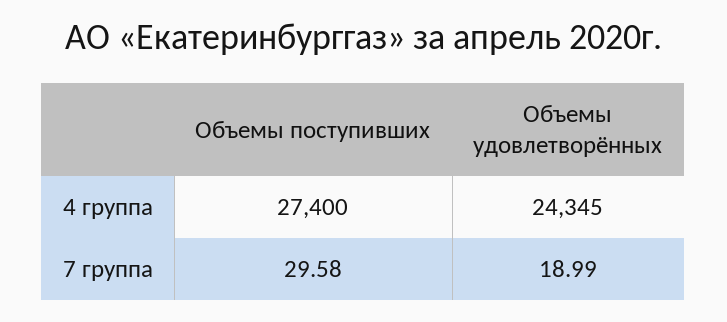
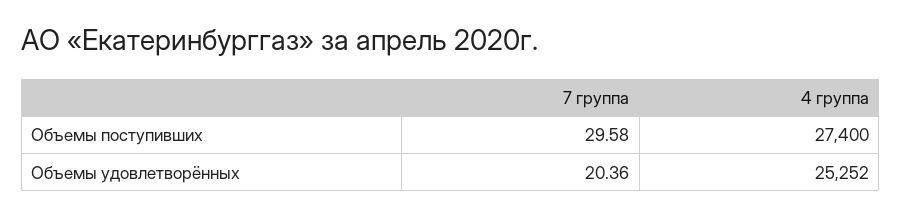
  {
    "Объемы поступивших": {
      "4 группа": 27400,
      "7 группа": 29.58
    },
    "Объемы удовлетворённых": {
-     "4 группа": 24345,
+     "4 группа": 25252,
-     "7 группа": 18.99
+     "7 группа": 20.36
    }
  }

